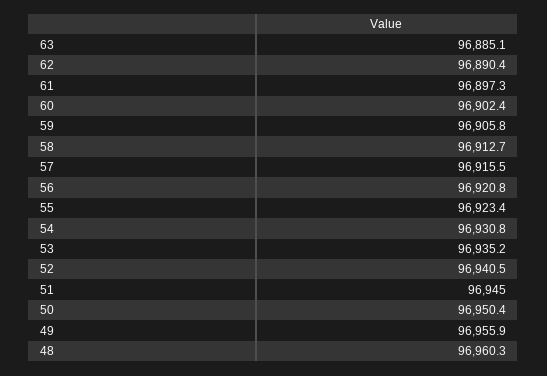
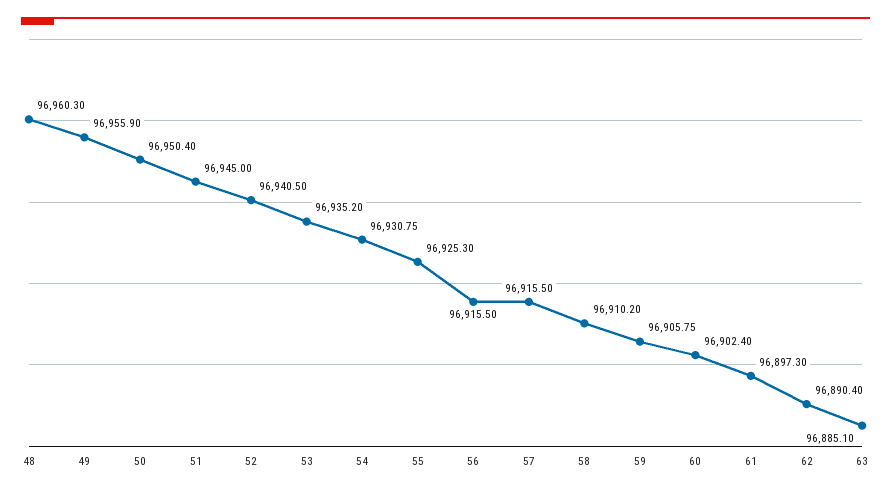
  {
    "63": 96885.1,
    "62": 96890.4,
    "61": 96897.3,
    "60": 96902.4,
    "59": 96905.75,
-   "58": 96912.7,
+   "58": 96910.2,
    "57": 96915.5,
-   "56": 96920.8,
+   "56": 96915.5,
-   "55": 96923.4,
+   "55": 96925.3,
    "54": 96930.75,
    "53": 96935.2,
    "52": 96940.5,
    "51": 96945,
    "50": 96950.4,
    "49": 96955.9,
    "48": 96960.3
  }

